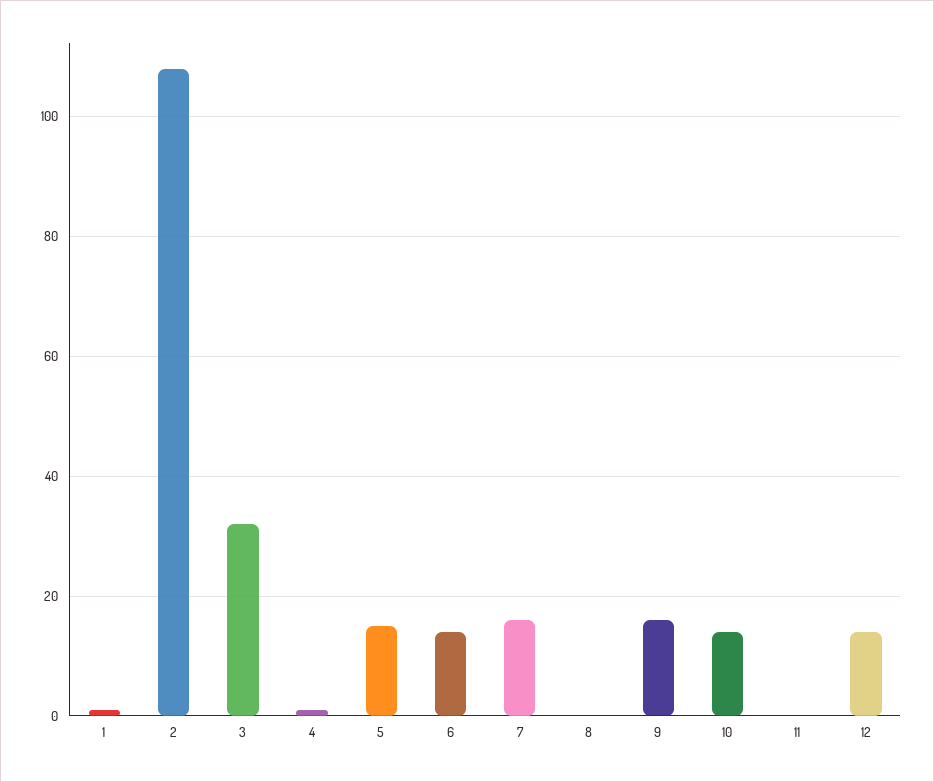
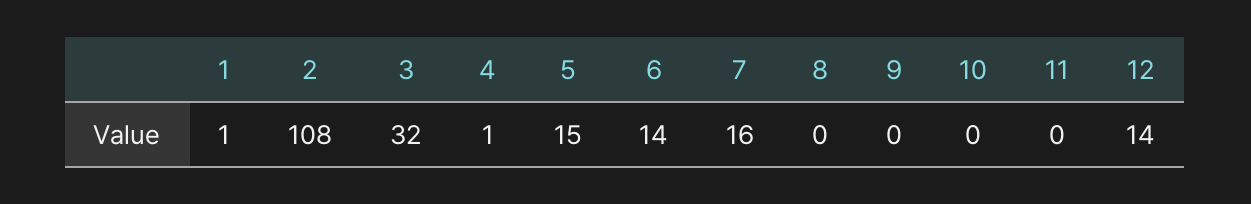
  {
    "1": 1,
    "2": 108,
    "3": 32,
    "4": 1,
    "5": 15,
    "6": 14,
    "7": 16,
    "8": 0,
-   "9": 15,
+   "9": 0,
-   "10": 15,
+   "10": 0,
    "11": 0,
    "12": 14
  }

